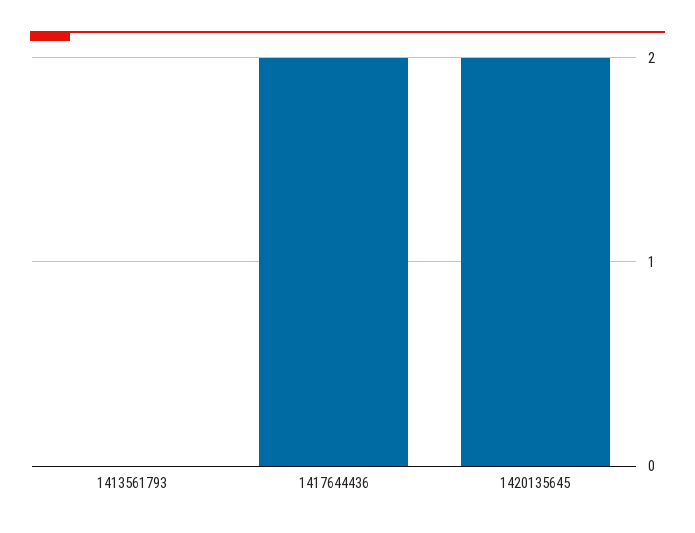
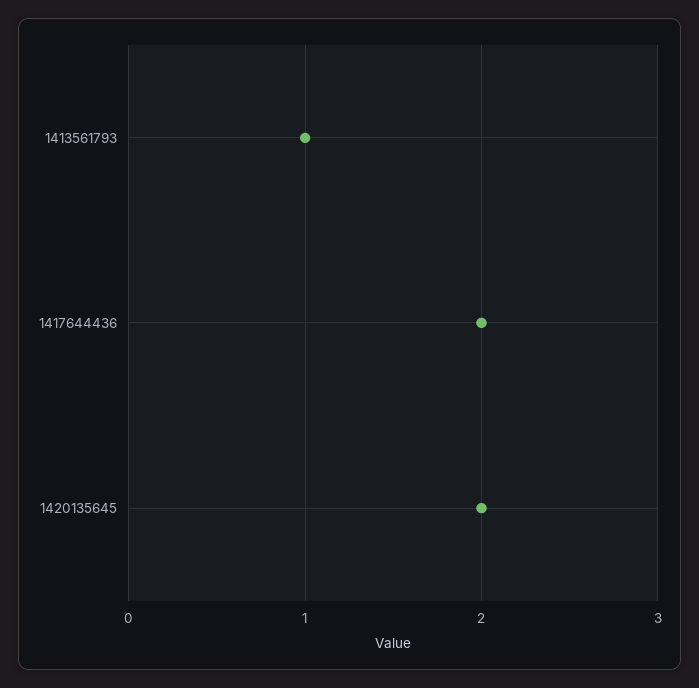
  {
-   "1413561793": 0,
+   "1413561793": 1,
    "1417644436": 2,
    "1420135645": 2
  }

